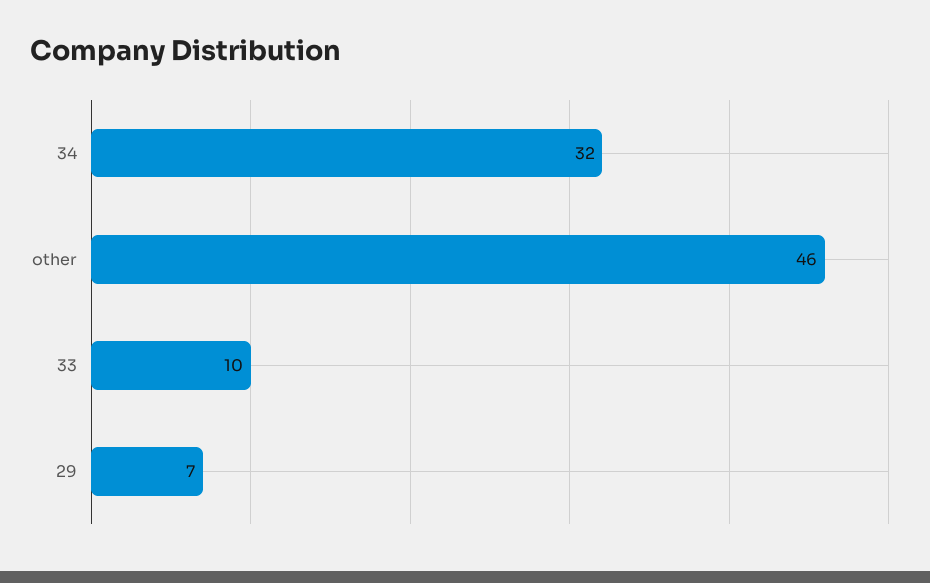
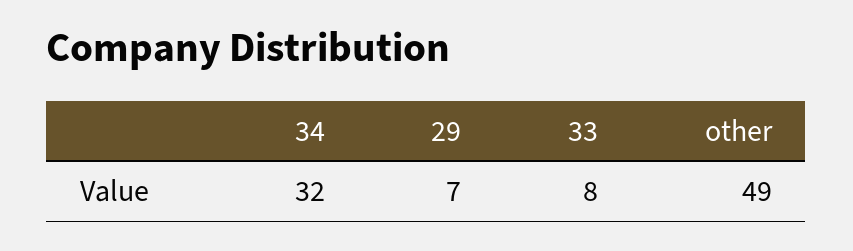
  {
    "34": 32,
-   "other": 46,
+   "other": 49,
-   "33": 10,
+   "33": 8,
    "29": 7
  }

